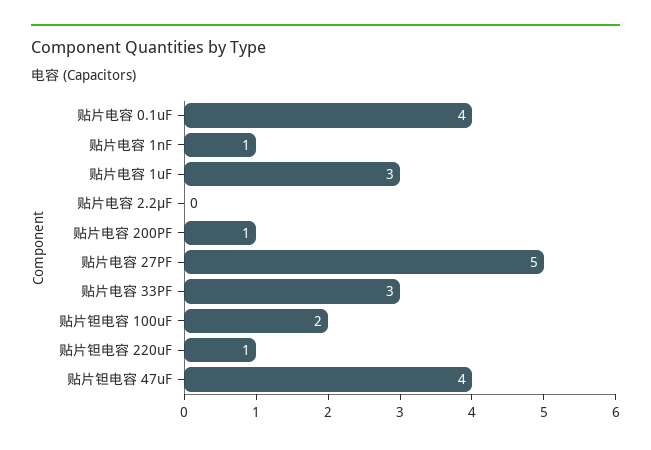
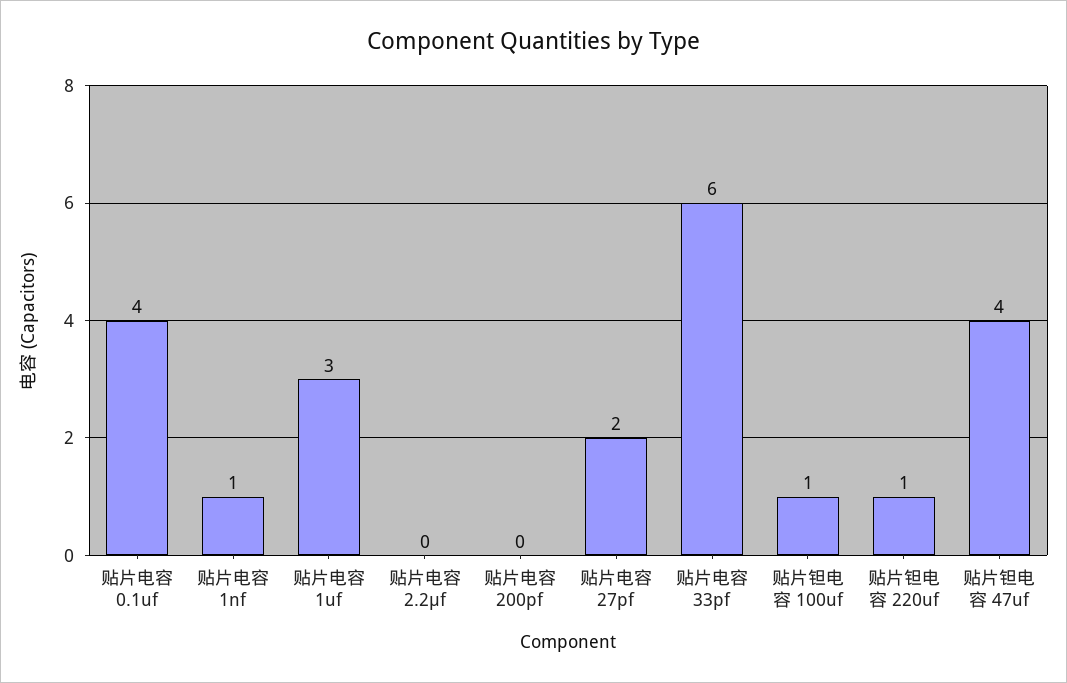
  {
    "贴片电容 0.1uF": 4,
    "贴片电容 1nF": 1,
    "贴片电容 1uF": 3,
    "贴片电容 2.2μF": 0,
-   "贴片电容 200PF": 1,
+   "贴片电容 200PF": 0,
-   "贴片电容 27PF": 5,
+   "贴片电容 27PF": 2,
-   "贴片电容 33PF": 3,
+   "贴片电容 33PF": 6,
-   "贴片钽电容 100uF": 2,
+   "贴片钽电容 100uF": 1,
    "贴片钽电容 220uF": 1,
    "贴片钽电容 47uF": 4
  }

